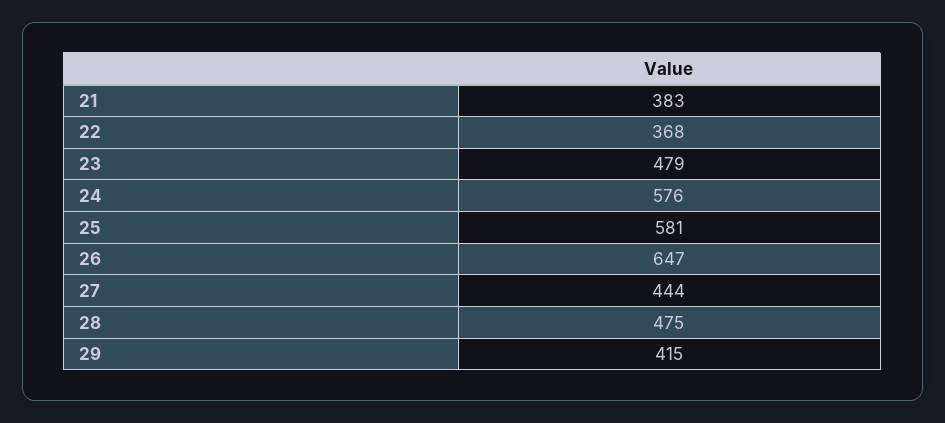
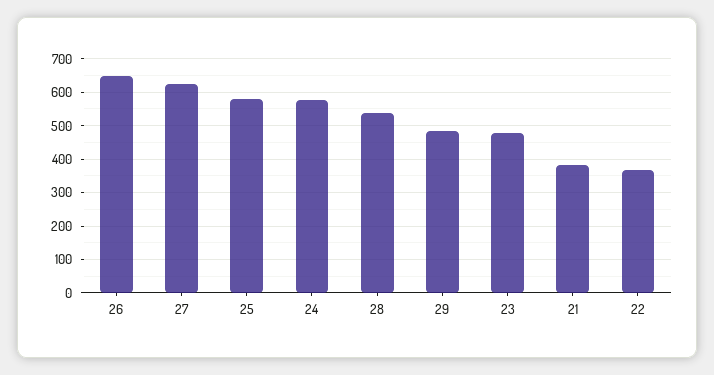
  {
    "21": 383,
    "22": 368,
    "23": 479,
    "24": 576,
    "25": 581,
    "26": 647,
-   "27": 444,
+   "27": 620,
-   "28": 475,
+   "28": 540,
-   "29": 415
+   "29": 480
  }

